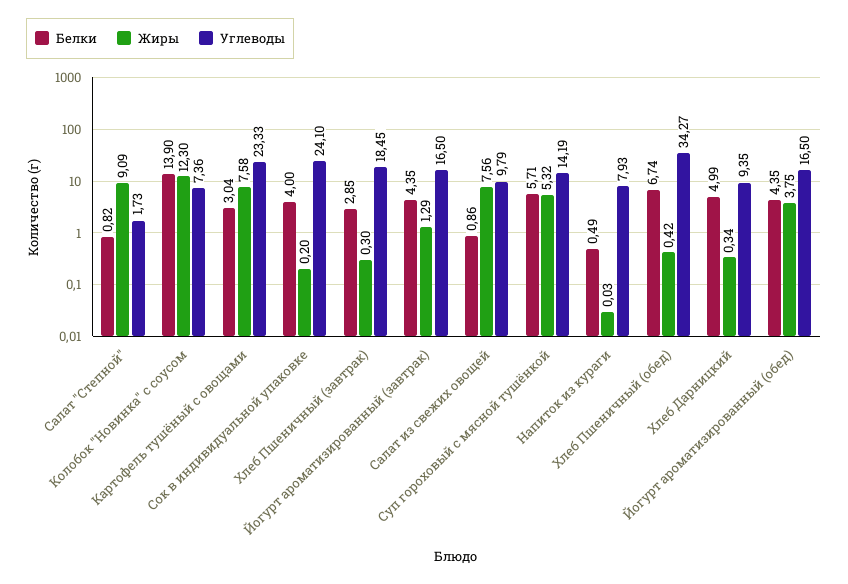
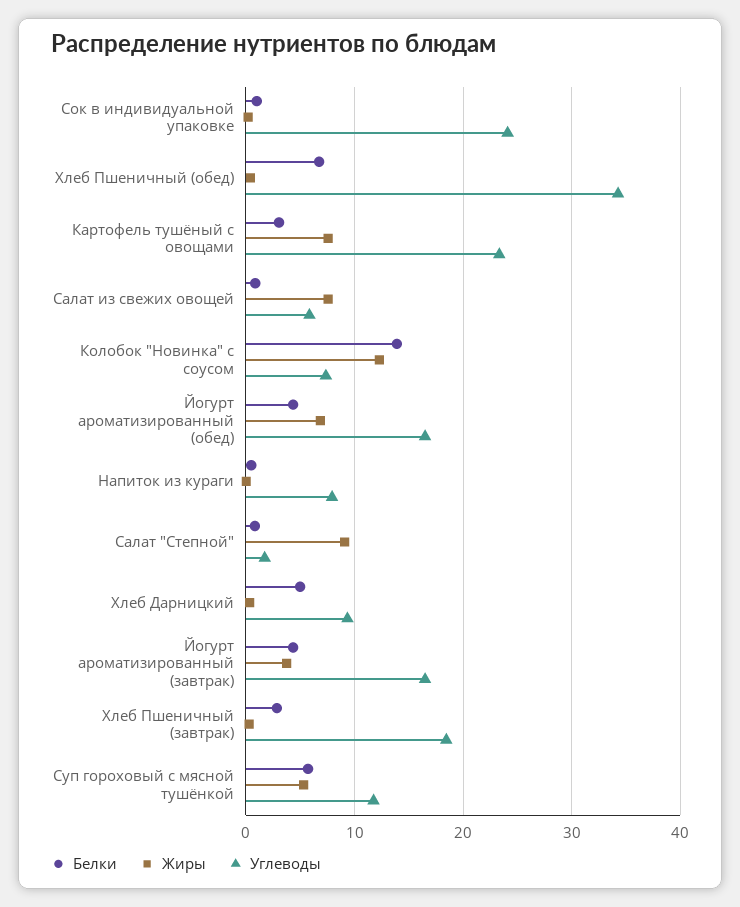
  {
    "Белки": {
      "Салат \"Степной\"": 0.82,
      "Колобок \"Новинка\" с соусом": 13.9,
      "Картофель тушёный с овощами": 3.04,
-     "Сок в индивидуальной упаковке": 4,
+     "Сок в индивидуальной упаковке": 1,
      "Хлеб Пшеничный (завтрак)": 2.85,
      "Йогурт ароматизированный (завтрак)": 4.35,
      "Салат из свежих овощей": 0.86,
      "Суп гороховый с мясной тушёнкой": 5.71,
      "Напиток из кураги": 0.49,
      "Хлеб Пшеничный (обед)": 6.74,
      "Хлеб Дарницкий": 4.99,
      "Йогурт ароматизированный (обед)": 4.35
    },
    "Жиры": {
      "Салат \"Степной\"": 9.09,
      "Колобок \"Новинка\" с соусом": 12.3,
      "Картофель тушёный с овощами": 7.58,
      "Сок в индивидуальной упаковке": 0.2,
      "Хлеб Пшеничный (завтрак)": 0.3,
-     "Йогурт ароматизированный (завтрак)": 1.29,
+     "Йогурт ароматизированный (завтрак)": 4,
      "Салат из свежих овощей": 7.56,
      "Суп гороховый с мясной тушёнкой": 5.32,
      "Напиток из кураги": 0.03,
      "Хлеб Пшеничный (обед)": 0.42,
      "Хлеб Дарницкий": 0.34,
-     "Йогурт ароматизированный (обед)": 3.75
+     "Йогурт ароматизированный (обед)": 7
    },
    "Углеводы": {
      "Салат \"Степной\"": 1.73,
      "Колобок \"Новинка\" с соусом": 7.36,
      "Картофель тушёный с овощами": 23.33,
      "Сок в индивидуальной упаковке": 24.1,
      "Хлеб Пшеничный (завтрак)": 18.45,
      "Йогурт ароматизированный (завтрак)": 16.5,
-     "Салат из свежих овощей": 9.79,
+     "Салат из свежих овощей": 6,
-     "Суп гороховый с мясной тушёнкой": 14.19,
+     "Суп гороховый с мясной тушёнкой": 12,
      "Напиток из кураги": 7.93,
      "Хлеб Пшеничный (обед)": 34.27,
      "Хлеб Дарницкий": 9.35,
      "Йогурт ароматизированный (обед)": 16.5
    }
  }

